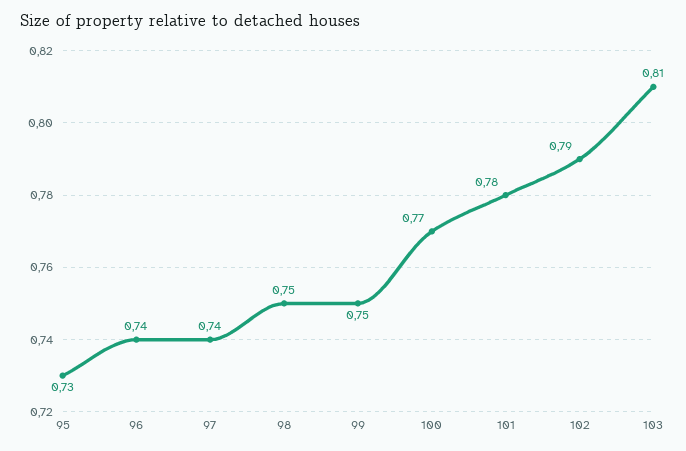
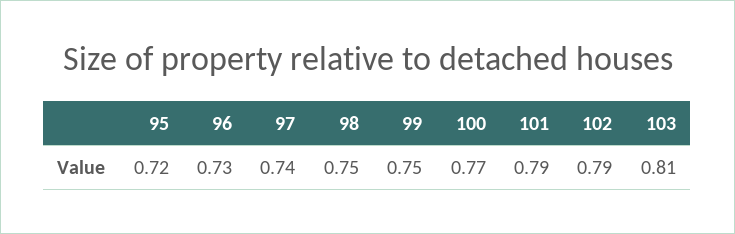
  {
-   "95": 0.73,
+   "95": 0.72,
-   "96": 0.74,
+   "96": 0.73,
    "97": 0.74,
    "98": 0.75,
    "99": 0.75,
    "100": 0.77,
-   "101": 0.78,
+   "101": 0.79,
    "102": 0.79,
    "103": 0.81
  }

